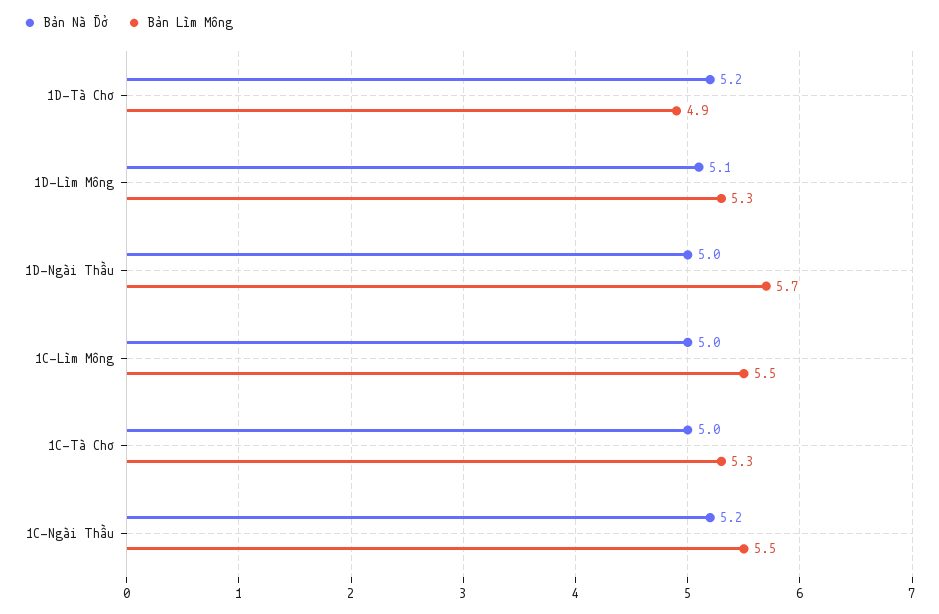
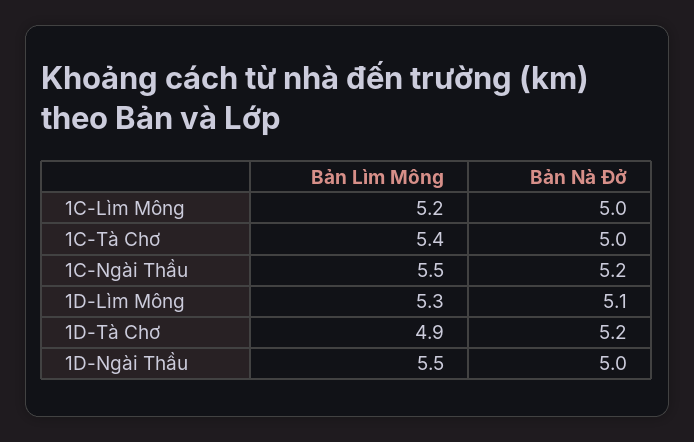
  {
    "Bản Nà Đở": {
      "1D-Tà Chơ": 5.2,
      "1D-Lìm Mông": 5.1,
      "1D-Ngài Thầu": 5,
      "1C-Lìm Mông": 5,
      "1C-Tà Chơ": 5,
      "1C-Ngài Thầu": 5.2
    },
    "Bản Lìm Mông": {
      "1D-Tà Chơ": 4.9,
      "1D-Lìm Mông": 5.3,
-     "1D-Ngài Thầu": 5.7,
+     "1D-Ngài Thầu": 5.5,
-     "1C-Lìm Mông": 5.5,
+     "1C-Lìm Mông": 5.2,
-     "1C-Tà Chơ": 5.3,
+     "1C-Tà Chơ": 5.4,
      "1C-Ngài Thầu": 5.5
    }
  }

